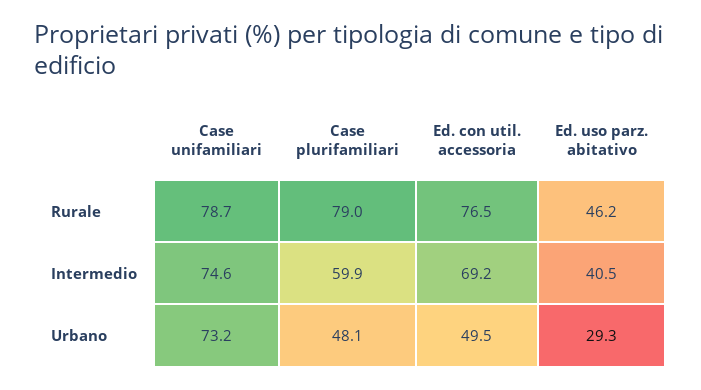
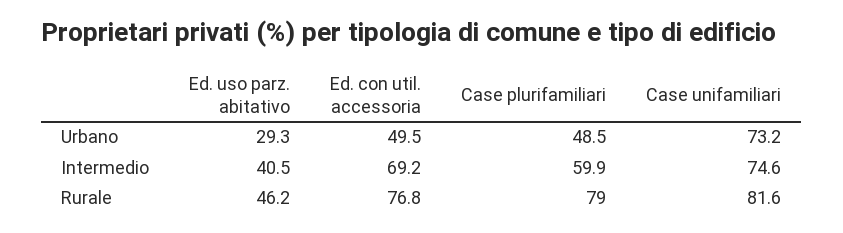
  {
    "Case unifamiliari": {
-     "Rurale": 78.7,
+     "Rurale": 81.6,
      "Intermedio": 74.6,
      "Urbano": 73.2
    },
    "Case plurifamiliari": {
      "Rurale": 79,
      "Intermedio": 59.9,
-     "Urbano": 48.1
+     "Urbano": 48.5
    },
    "Ed. con util. accessoria": {
-     "Rurale": 76.5,
+     "Rurale": 76.8,
      "Intermedio": 69.2,
      "Urbano": 49.5
    },
    "Ed. uso parz. abitativo": {
      "Rurale": 46.2,
      "Intermedio": 40.5,
      "Urbano": 29.3
    }
  }

